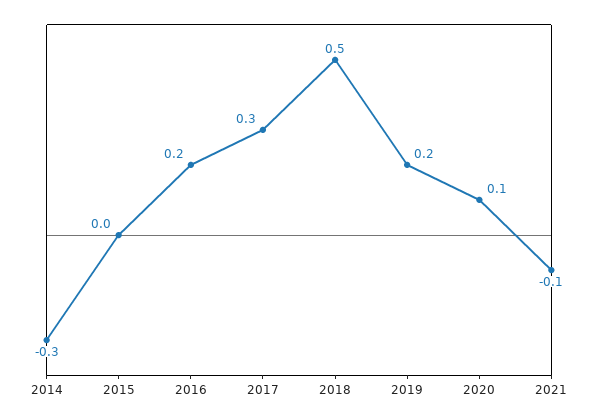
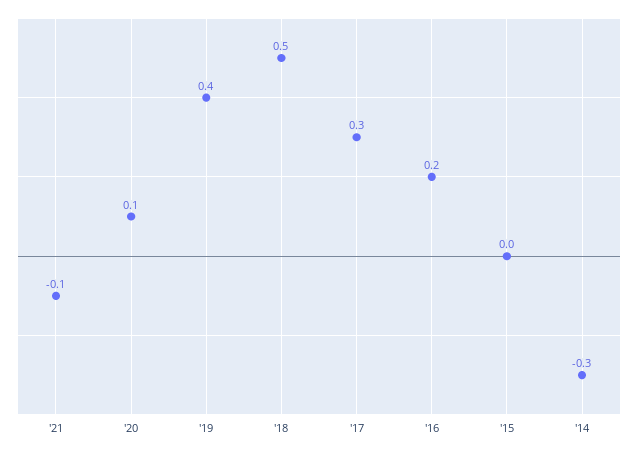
  {
    "2014": -0.3,
    "2015": 0,
    "2016": 0.2,
    "2017": 0.3,
    "2018": 0.5,
-   "2019": 0.2,
+   "2019": 0.4,
    "2020": 0.1,
    "2021": -0.1
  }

